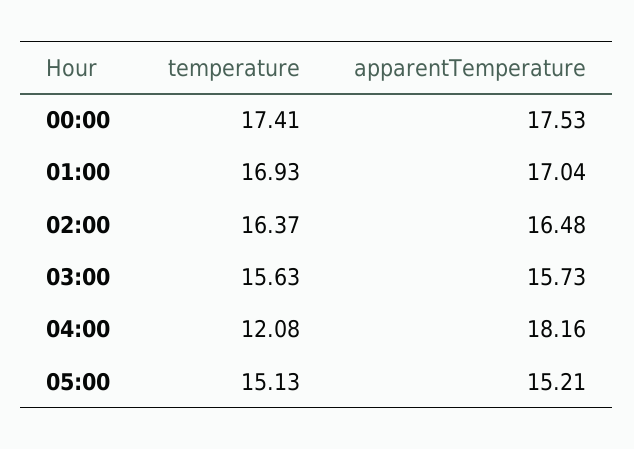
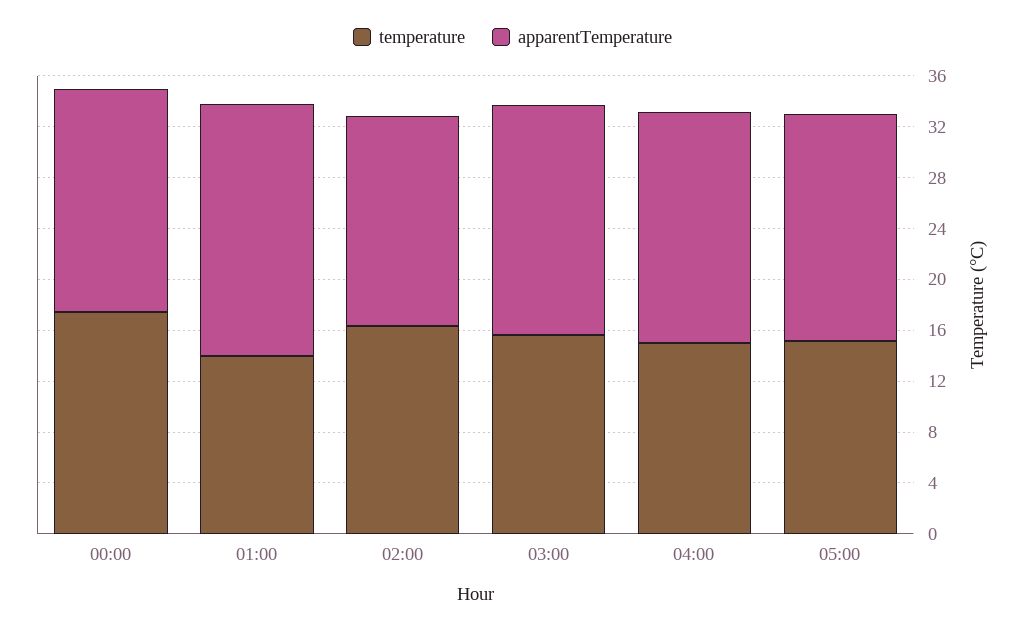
  {
    "temperature": {
      "00:00": 17.41,
-     "01:00": 16.93,
+     "01:00": 14,
      "02:00": 16.37,
      "03:00": 15.63,
-     "04:00": 12.08,
+     "04:00": 15,
      "05:00": 15.13
    },
    "apparentTemperature": {
      "00:00": 17.53,
-     "01:00": 17.04,
+     "01:00": 20,
      "02:00": 16.48,
-     "03:00": 15.73,
+     "03:00": 18,
      "04:00": 18.16,
-     "05:00": 15.21
+     "05:00": 18
    }
  }

